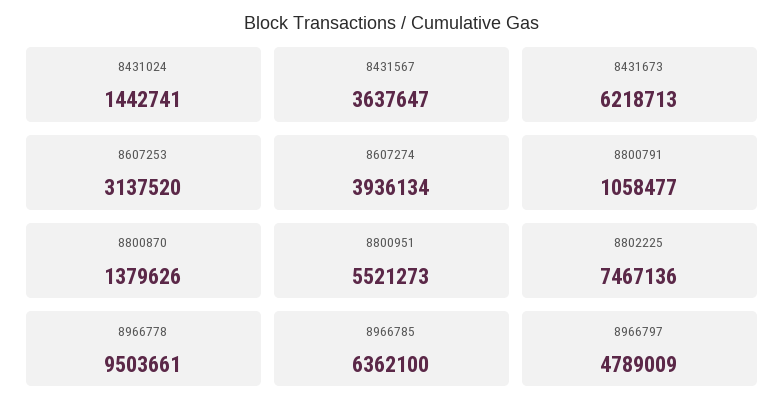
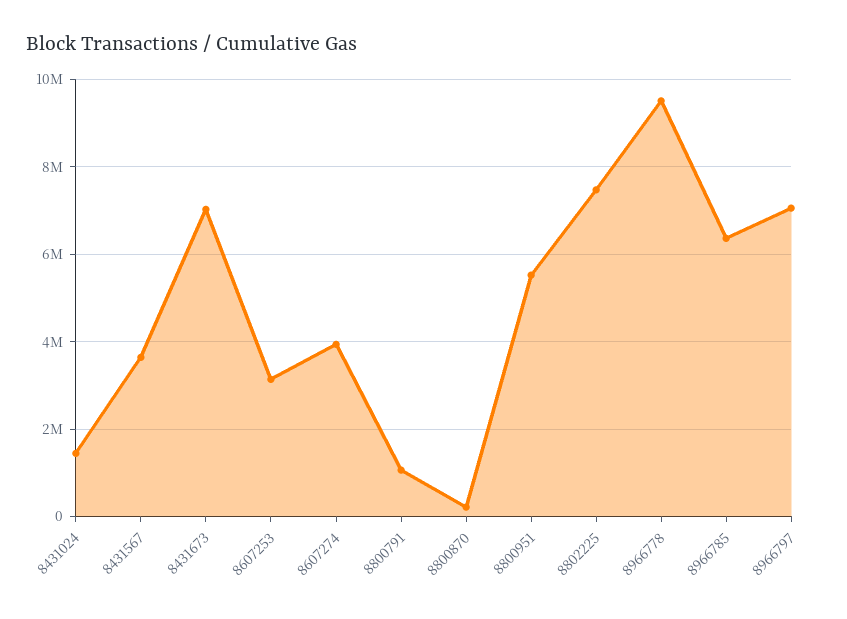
  {
    "8431024": 1442741,
    "8431567": 3637647,
-   "8431673": 6218713,
+   "8431673": 7000000,
    "8607253": 3137520,
    "8607274": 3936134,
    "8800791": 1058477,
-   "8800870": 1379626,
+   "8800870": 200000,
    "8800951": 5521273,
    "8802225": 7467136,
    "8966778": 9503661,
    "8966785": 6362100,
-   "8966797": 4789009
+   "8966797": 7000000
  }

